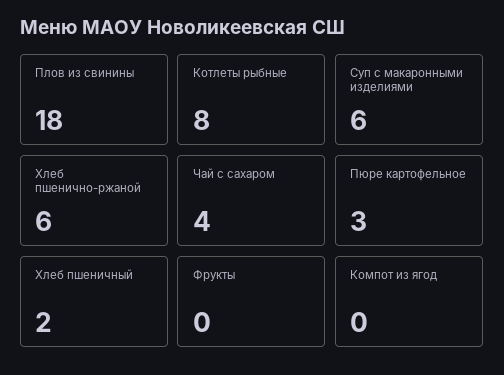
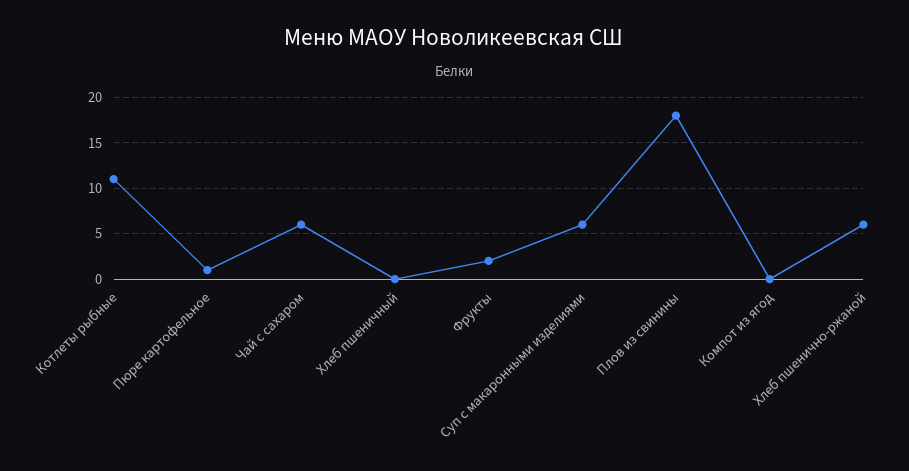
  {
    "Плов из свинины": 18,
-   "Котлеты рыбные": 8,
+   "Котлеты рыбные": 11,
    "Суп с макаронными изделиями": 6,
    "Хлеб пшенично-ржаной": 6,
-   "Чай с сахаром": 4,
+   "Чай с сахаром": 6,
-   "Пюре картофельное": 3,
+   "Пюре картофельное": 1,
-   "Хлеб пшеничный": 2,
+   "Хлеб пшеничный": 0,
-   "Фрукты": 0,
+   "Фрукты": 2,
    "Компот из ягод": 0
  }

